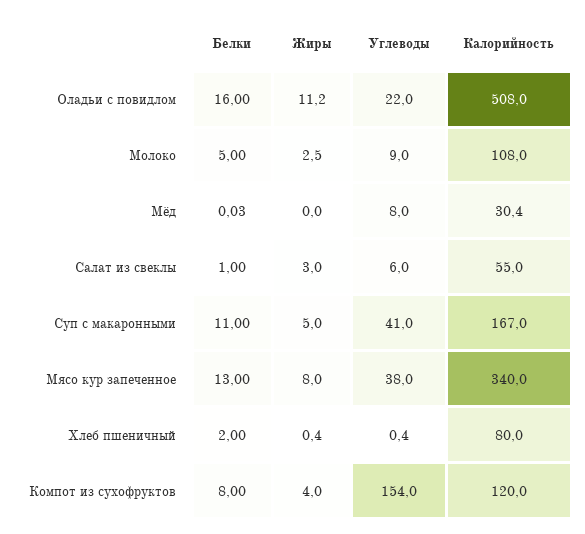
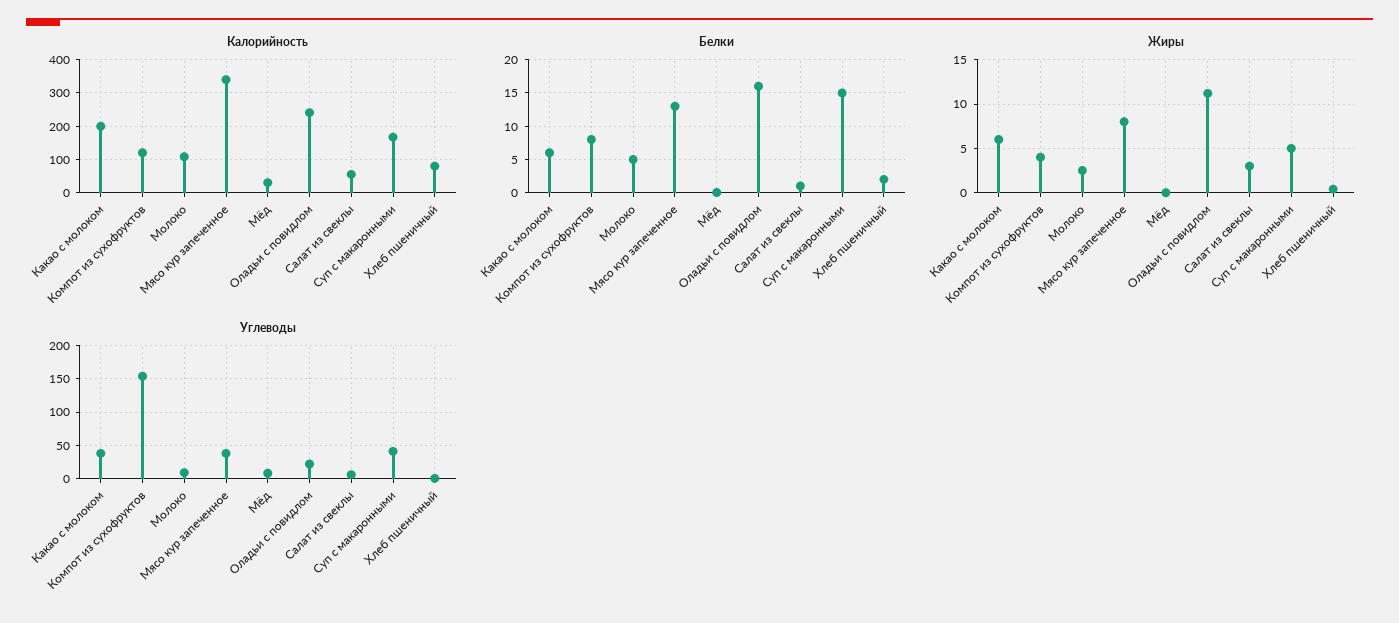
  {
    "Белки": {
      "Оладьи с повидлом": 16,
      "Молоко": 5,
      "Мёд": 0.03,
      "Салат из свеклы": 1,
-     "Суп с макаронными": 11,
+     "Суп с макаронными": 15,
      "Мясо кур запеченное": 13,
      "Хлеб пшеничный": 2,
-     "Компот из сухофруктов": 8
+     "Компот из сухофруктов": 8,
+     "Какао с молоком": 6
    },
    "Жиры": {
      "Оладьи с повидлом": 11.2,
      "Молоко": 2.5,
      "Мёд": 0,
      "Салат из свеклы": 3,
      "Суп с макаронными": 5,
      "Мясо кур запеченное": 8,
      "Хлеб пшеничный": 0.4,
-     "Компот из сухофруктов": 4
+     "Компот из сухофруктов": 4,
+     "Какао с молоком": 6
    },
    "Углеводы": {
      "Оладьи с повидлом": 22,
      "Молоко": 9,
      "Мёд": 8,
      "Салат из свеклы": 6,
      "Суп с макаронными": 41,
      "Мясо кур запеченное": 38,
      "Хлеб пшеничный": 0.4,
-     "Компот из сухофруктов": 154
+     "Компот из сухофруктов": 154,
+     "Какао с молоком": 40
    },
    "Калорийность": {
-     "Оладьи с повидлом": 508,
+     "Оладьи с повидлом": 240,
      "Молоко": 108,
      "Мёд": 30.4,
      "Салат из свеклы": 55,
      "Суп с макаронными": 167,
      "Мясо кур запеченное": 340,
      "Хлеб пшеничный": 80,
-     "Компот из сухофруктов": 120
+     "Компот из сухофруктов": 120,
+     "Какао с молоком": 200
    }
  }

